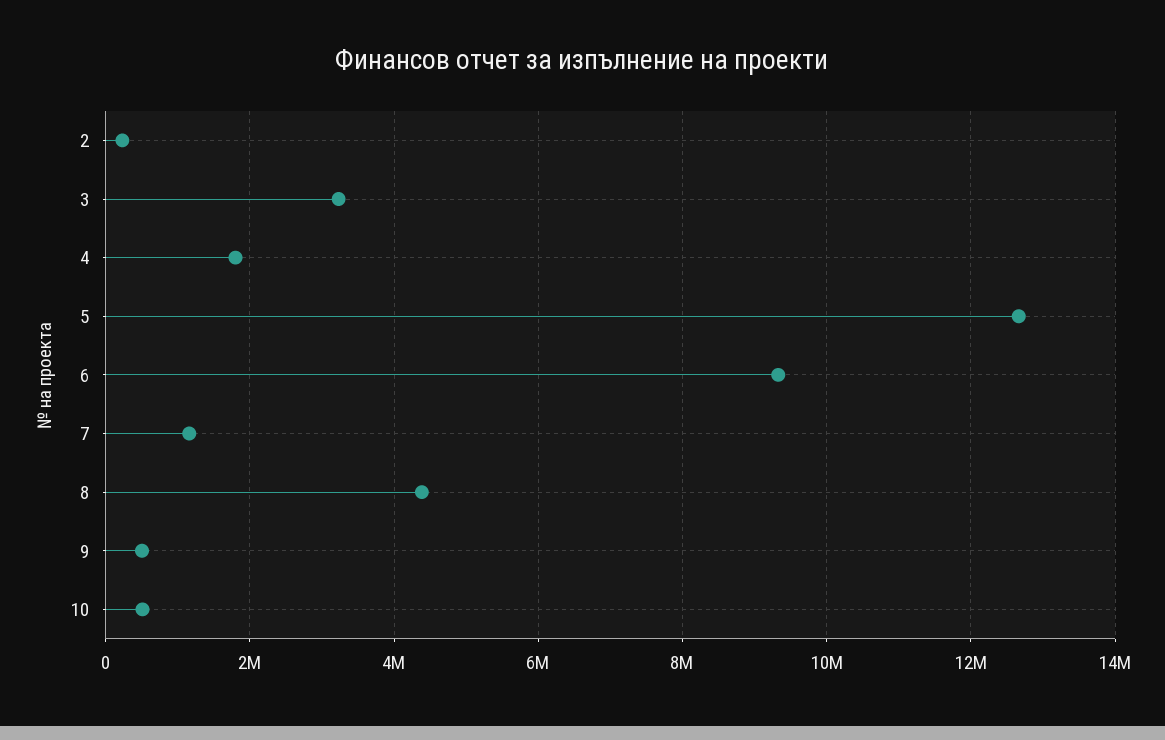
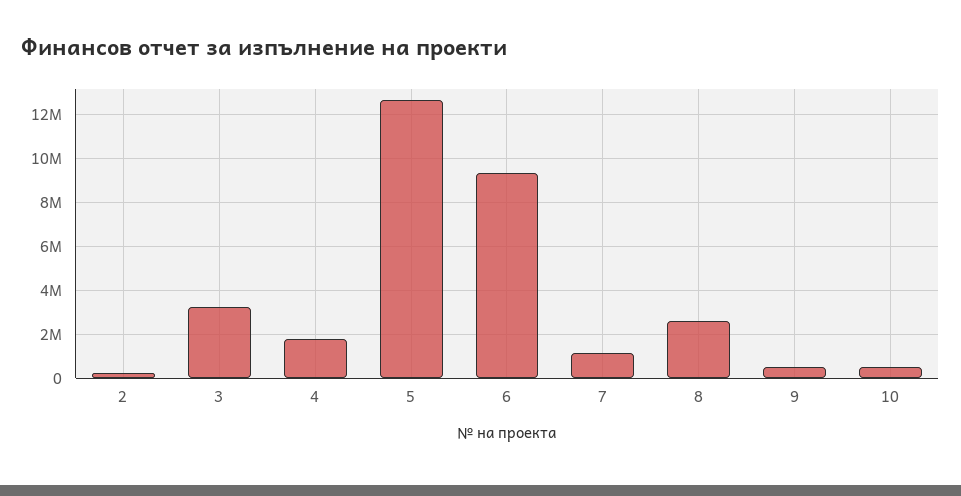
  {
    "2": 200000,
    "3": 3200000,
    "4": 1800000,
    "5": 12600000,
    "6": 9400000,
    "7": 1200000,
-   "8": 4400000,
+   "8": 2500000,
    "9": 600000,
    "10": 600000
  }

